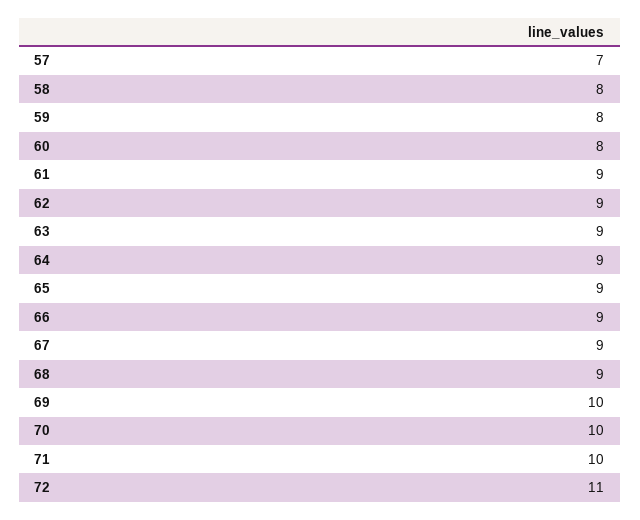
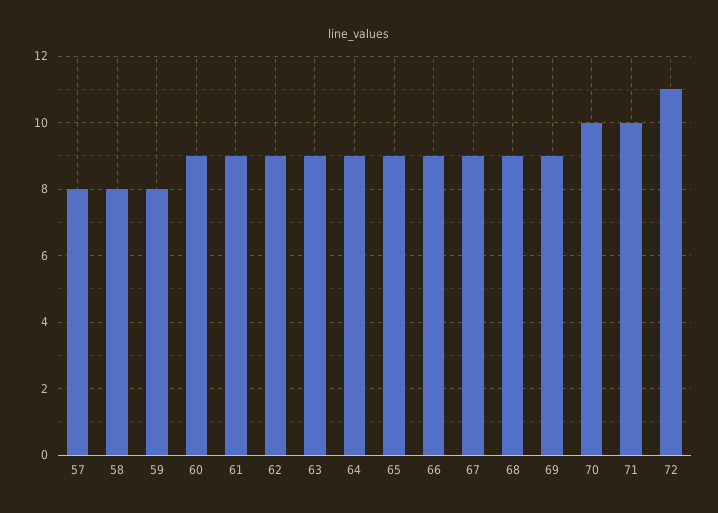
  {
-   "57": 7,
+   "57": 8,
    "58": 8,
    "59": 8,
-   "60": 8,
+   "60": 9,
    "61": 9,
    "62": 9,
    "63": 9,
    "64": 9,
    "65": 9,
    "66": 9,
    "67": 9,
    "68": 9,
-   "69": 10,
+   "69": 9,
    "70": 10,
    "71": 10,
    "72": 11
  }

